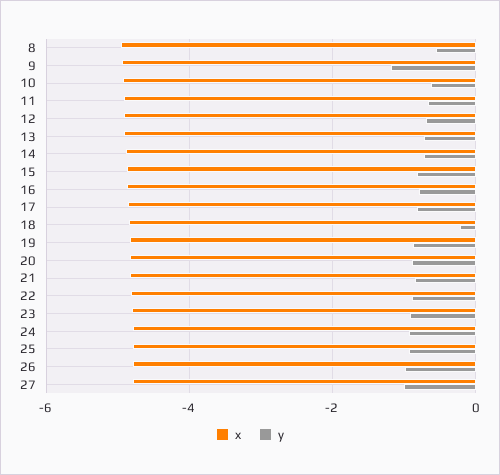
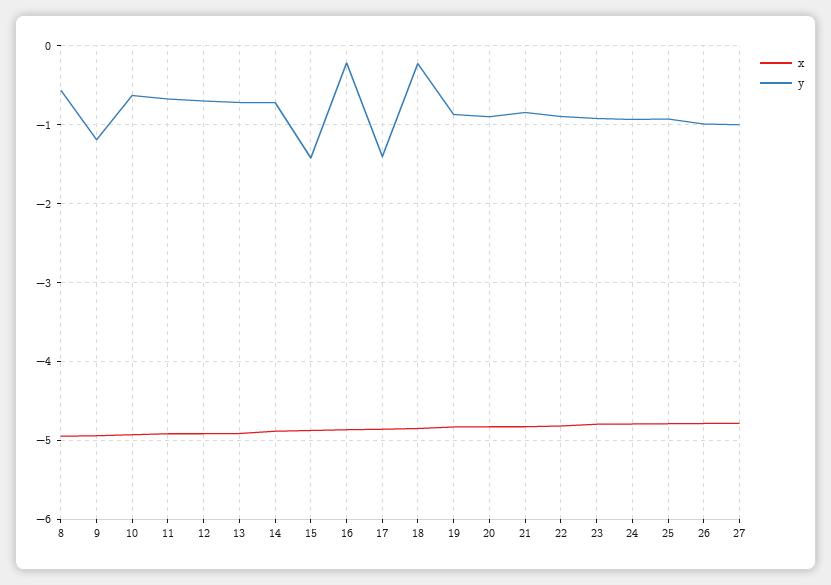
  {
    "x": {
      "8": -5,
      "9": -4.9,
      "10": -4.9,
      "11": -4.9,
      "12": -4.9,
      "13": -4.9,
      "14": -4.9,
      "15": -4.9,
      "16": -4.9,
      "17": -4.9,
      "18": -4.8,
      "19": -4.8,
      "20": -4.8,
      "21": -4.8,
      "22": -4.8,
      "23": -4.8,
      "24": -4.8,
      "25": -4.8,
      "26": -4.8,
      "27": -4.8
    },
    "y": {
      "8": -0.6,
      "9": -1.2,
      "10": -0.6,
      "11": -0.7,
      "12": -0.7,
      "13": -0.7,
      "14": -0.7,
-     "15": -0.8,
+     "15": -1.4,
-     "16": -0.8,
+     "16": -0.2,
-     "17": -0.8,
+     "17": -1.4,
      "18": -0.2,
      "19": -0.9,
      "20": -0.9,
      "21": -0.8,
      "22": -0.9,
      "23": -0.9,
      "24": -0.9,
      "25": -0.9,
      "26": -1,
      "27": -1
    }
  }

